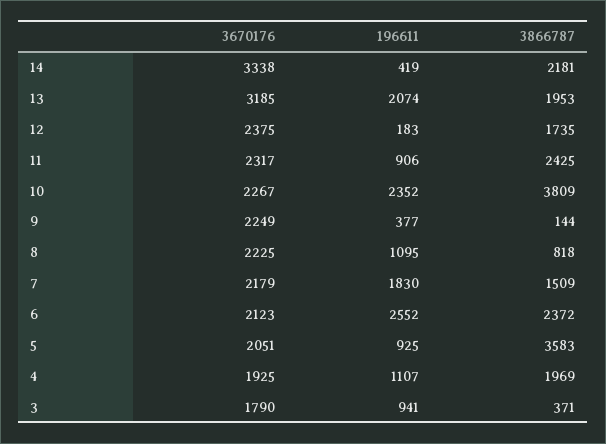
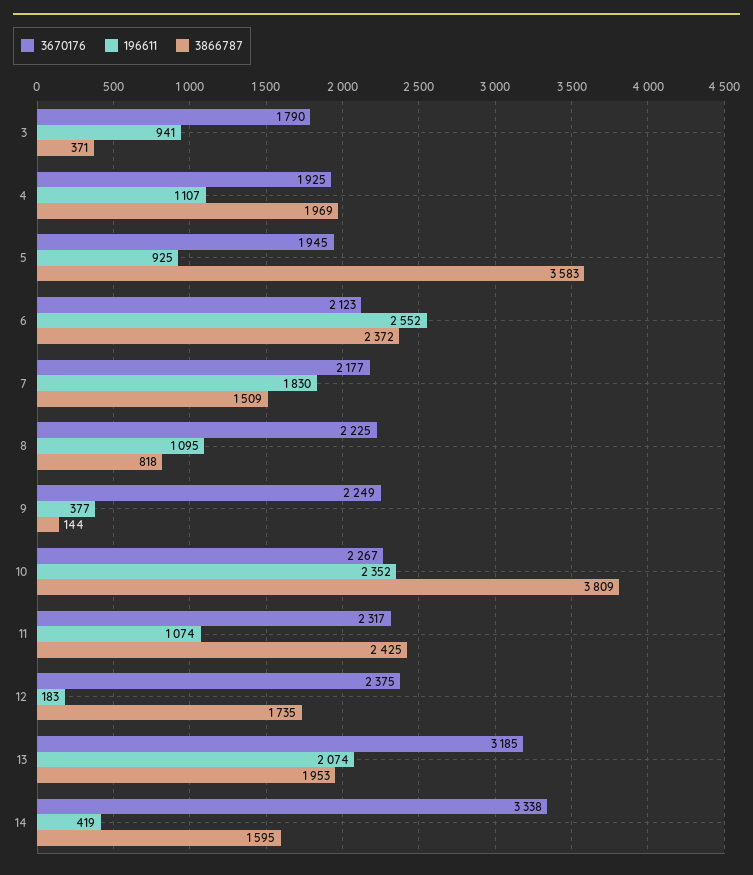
  {
    "3670176": {
      "14": 3338,
      "13": 3185,
      "12": 2375,
      "11": 2317,
      "10": 2267,
      "9": 2249,
      "8": 2225,
-     "7": 2179,
+     "7": 2177,
      "6": 2123,
-     "5": 2051,
+     "5": 1945,
      "4": 1925,
      "3": 1790
    },
    "196611": {
      "14": 419,
      "13": 2074,
      "12": 183,
-     "11": 906,
+     "11": 1074,
      "10": 2352,
      "9": 377,
      "8": 1095,
      "7": 1830,
      "6": 2552,
      "5": 925,
      "4": 1107,
      "3": 941
    },
    "3866787": {
-     "14": 2181,
+     "14": 1595,
      "13": 1953,
      "12": 1735,
      "11": 2425,
      "10": 3809,
      "9": 144,
      "8": 818,
      "7": 1509,
      "6": 2372,
      "5": 3583,
      "4": 1969,
      "3": 371
    }
  }

